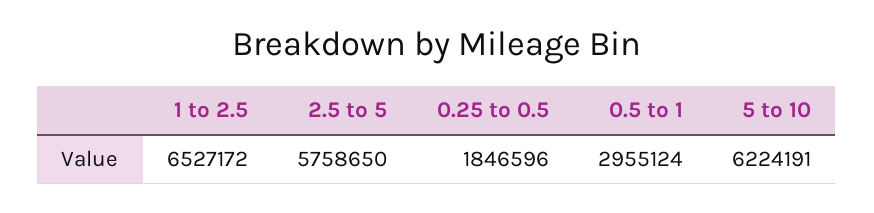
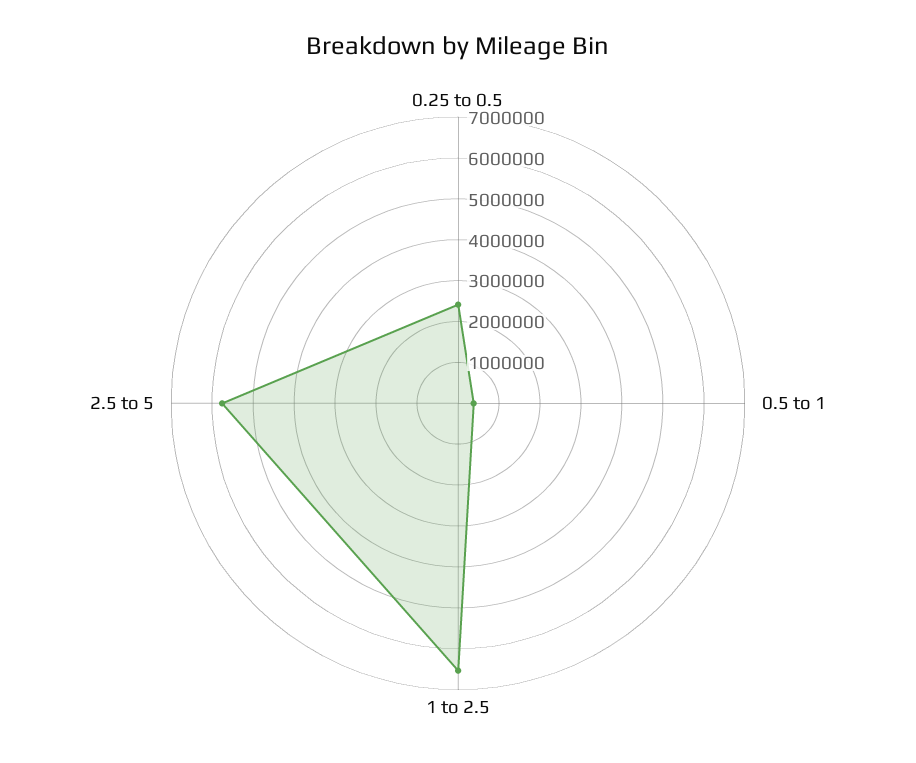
  {
    "1 to 2.5": 6527172,
    "2.5 to 5": 5758650,
-   "0.25 to 0.5": 1846596,
+   "0.25 to 0.5": 2400000,
-   "0.5 to 1": 2955124,
+   "0.5 to 1": 400000
-   "5 to 10": 6224191
  }

